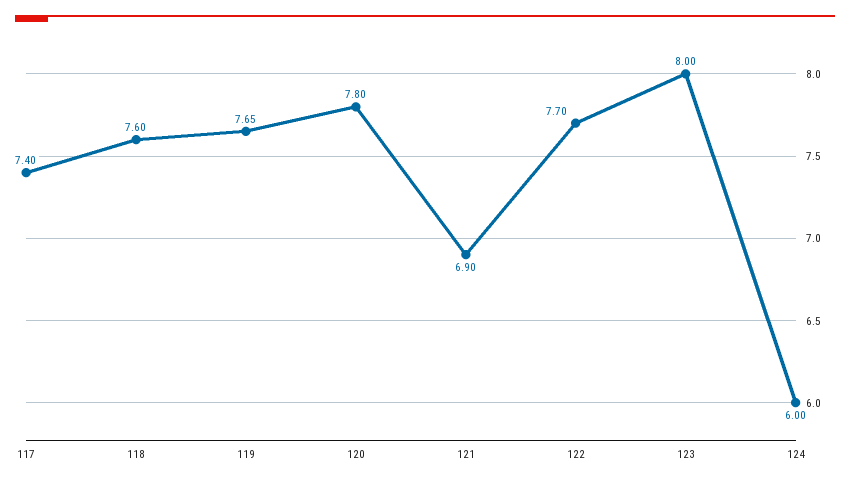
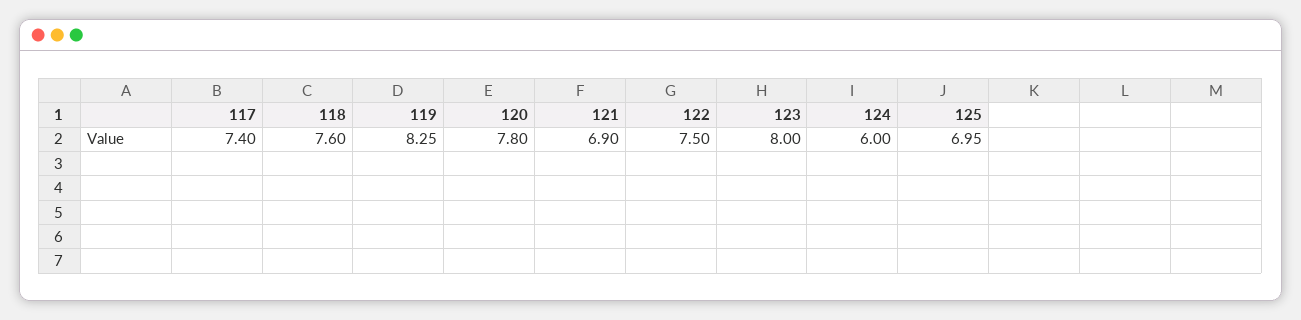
  {
    "117": 7.4,
    "118": 7.6,
-   "119": 7.65,
+   "119": 8.25,
    "120": 7.8,
    "121": 6.9,
-   "122": 7.7,
+   "122": 7.5,
    "123": 8,
-   "124": 6
+   "124": 6,
+   "125": 6.95
  }

